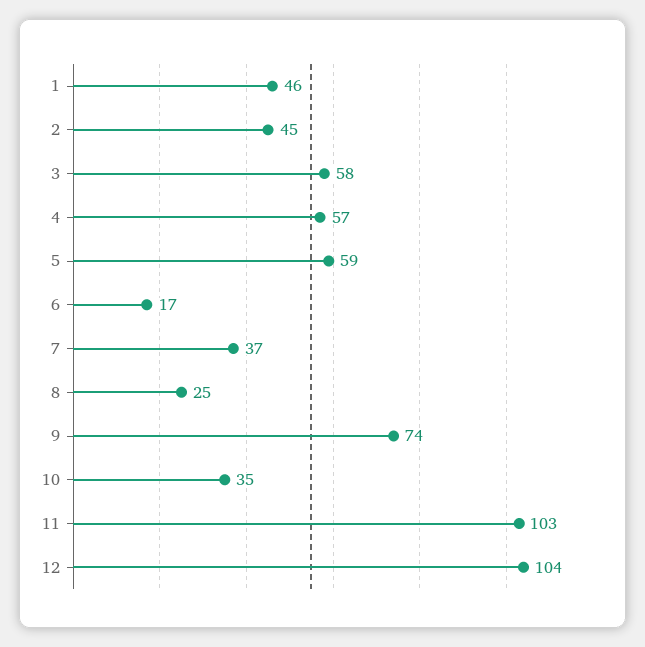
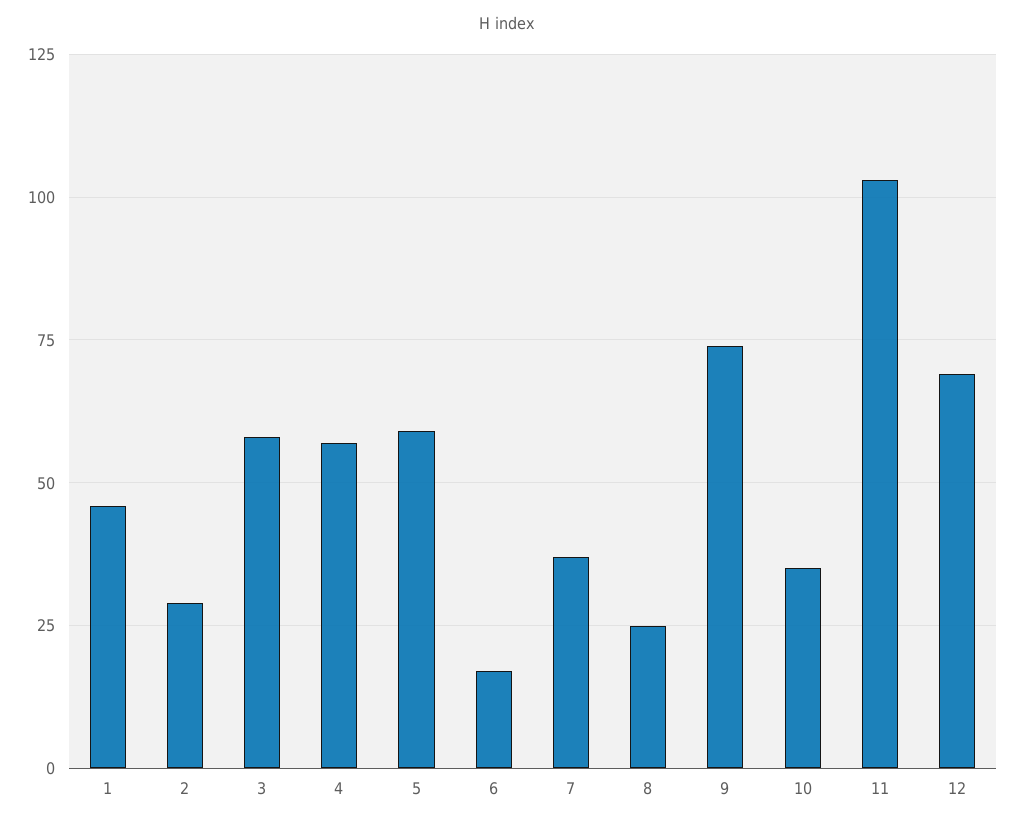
  {
    "1": 46,
-   "2": 45,
+   "2": 30,
    "3": 58,
    "4": 57,
    "5": 59,
    "6": 17,
    "7": 37,
    "8": 25,
    "9": 74,
    "10": 35,
    "11": 103,
-   "12": 104
+   "12": 70
  }

